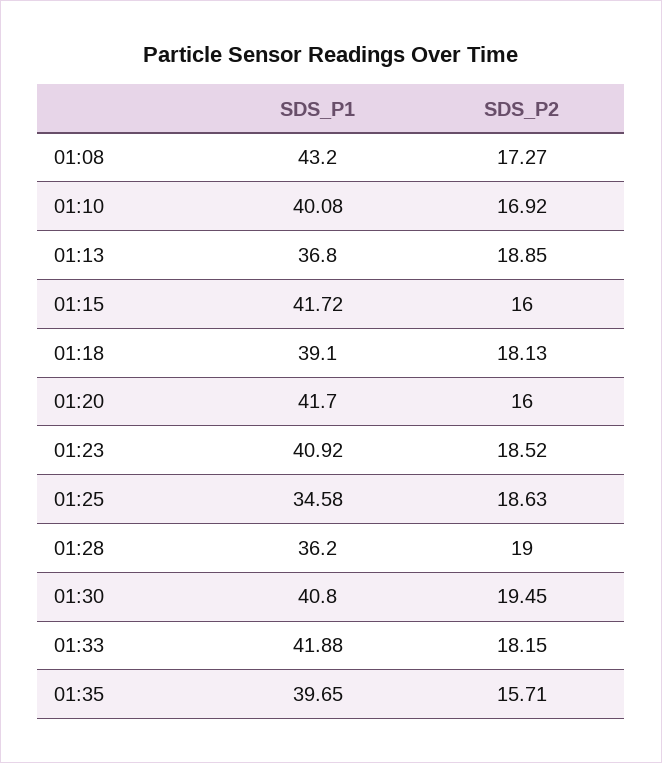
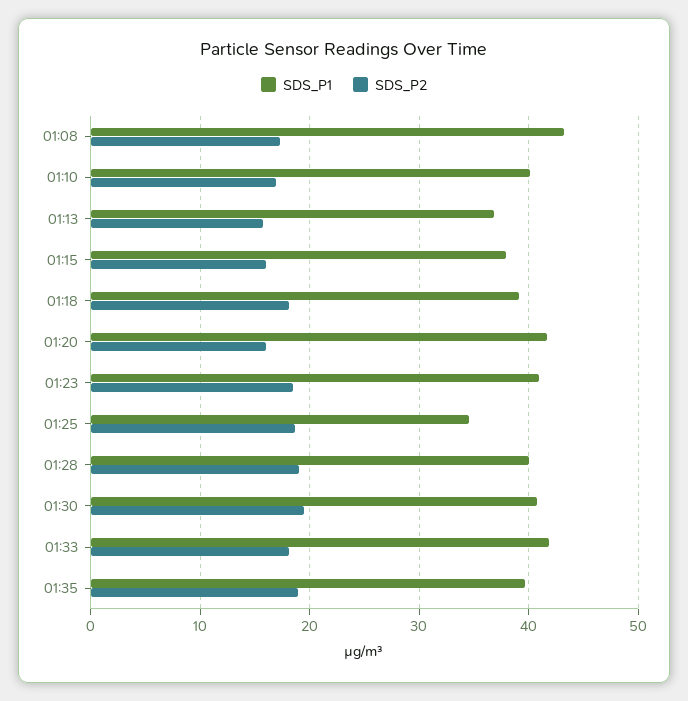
  {
    "SDS_P1": {
      "01:08": 43.2,
      "01:10": 40.08,
      "01:13": 36.8,
-     "01:15": 41.72,
+     "01:15": 38,
      "01:18": 39.1,
      "01:20": 41.7,
      "01:23": 40.92,
      "01:25": 34.58,
-     "01:28": 36.2,
+     "01:28": 40,
      "01:30": 40.8,
      "01:33": 41.88,
      "01:35": 39.65
    },
    "SDS_P2": {
      "01:08": 17.27,
      "01:10": 16.92,
-     "01:13": 18.85,
+     "01:13": 16,
      "01:15": 16,
      "01:18": 18.13,
      "01:20": 16,
      "01:23": 18.52,
      "01:25": 18.63,
      "01:28": 19,
      "01:30": 19.45,
      "01:33": 18.15,
-     "01:35": 15.71
+     "01:35": 19
    }
  }

